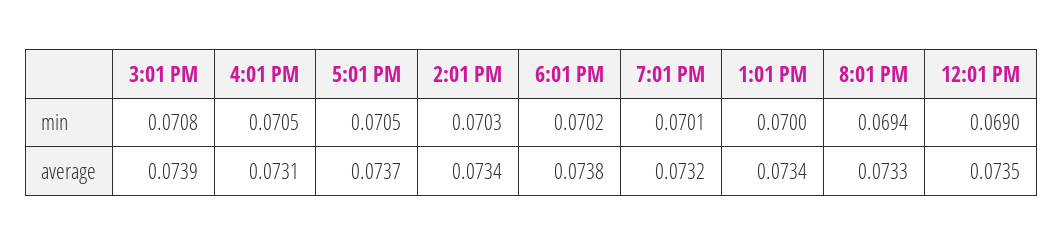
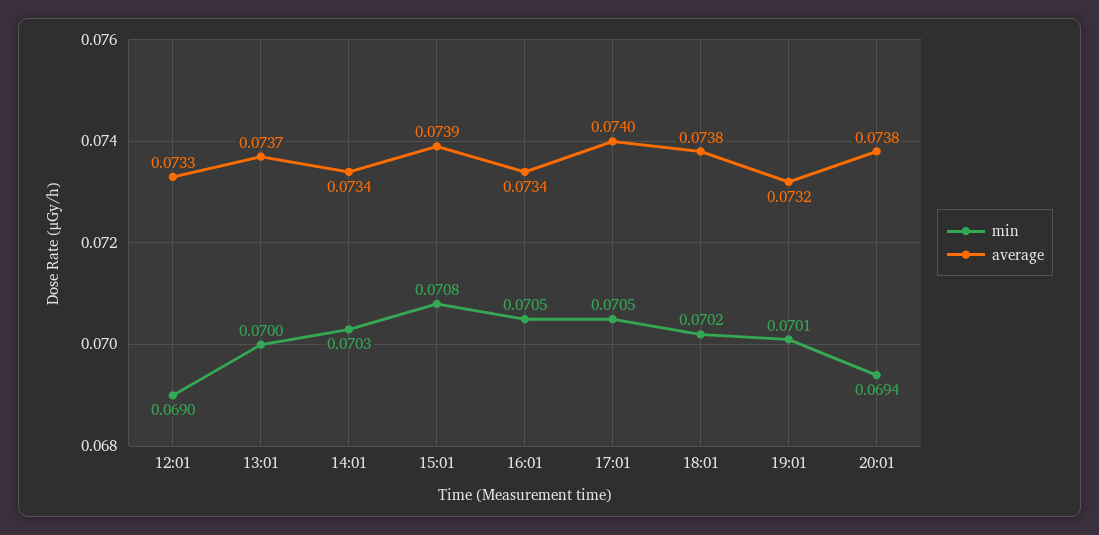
  {
    "min": {
      "3:01 PM": 0.0708,
      "4:01 PM": 0.0705,
      "5:01 PM": 0.0705,
      "2:01 PM": 0.0703,
      "6:01 PM": 0.0702,
      "7:01 PM": 0.0701,
      "1:01 PM": 0.07,
      "8:01 PM": 0.0694,
      "12:01 PM": 0.069
    },
    "average": {
      "3:01 PM": 0.0739,
-     "4:01 PM": 0.0731,
+     "4:01 PM": 0.0734,
-     "5:01 PM": 0.0737,
+     "5:01 PM": 0.074,
      "2:01 PM": 0.0734,
      "6:01 PM": 0.0738,
      "7:01 PM": 0.0732,
-     "1:01 PM": 0.0734,
+     "1:01 PM": 0.0737,
-     "8:01 PM": 0.0733,
+     "8:01 PM": 0.0738,
-     "12:01 PM": 0.0735
+     "12:01 PM": 0.0733
    }
  }

